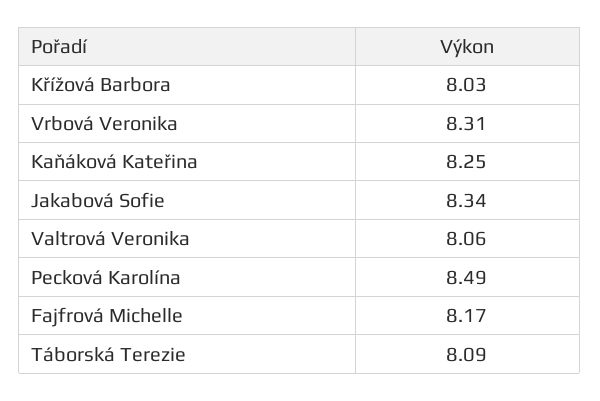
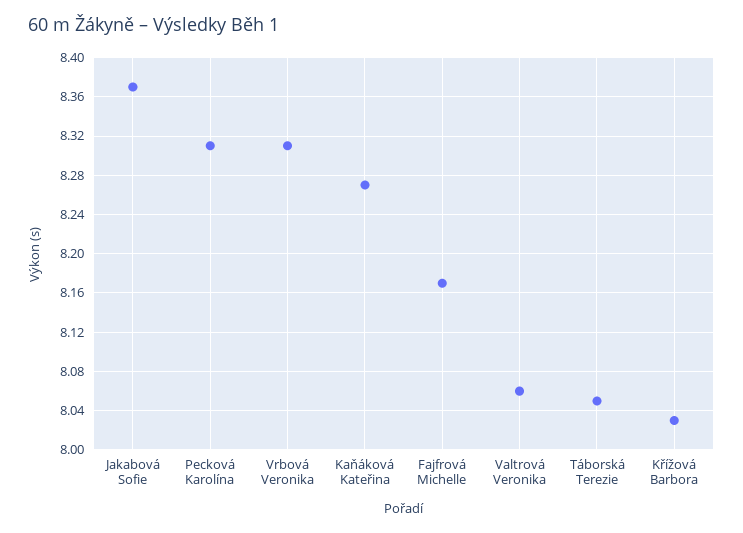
  {
    "Křížová Barbora": 8.03,
    "Vrbová Veronika": 8.31,
-   "Kaňáková Kateřina": 8.25,
+   "Kaňáková Kateřina": 8.27,
-   "Jakabová Sofie": 8.34,
+   "Jakabová Sofie": 8.37,
    "Valtrová Veronika": 8.06,
-   "Pecková Karolína": 8.49,
+   "Pecková Karolína": 8.31,
    "Fajfrová Michelle": 8.17,
-   "Táborská Terezie": 8.09
+   "Táborská Terezie": 8.05
  }

